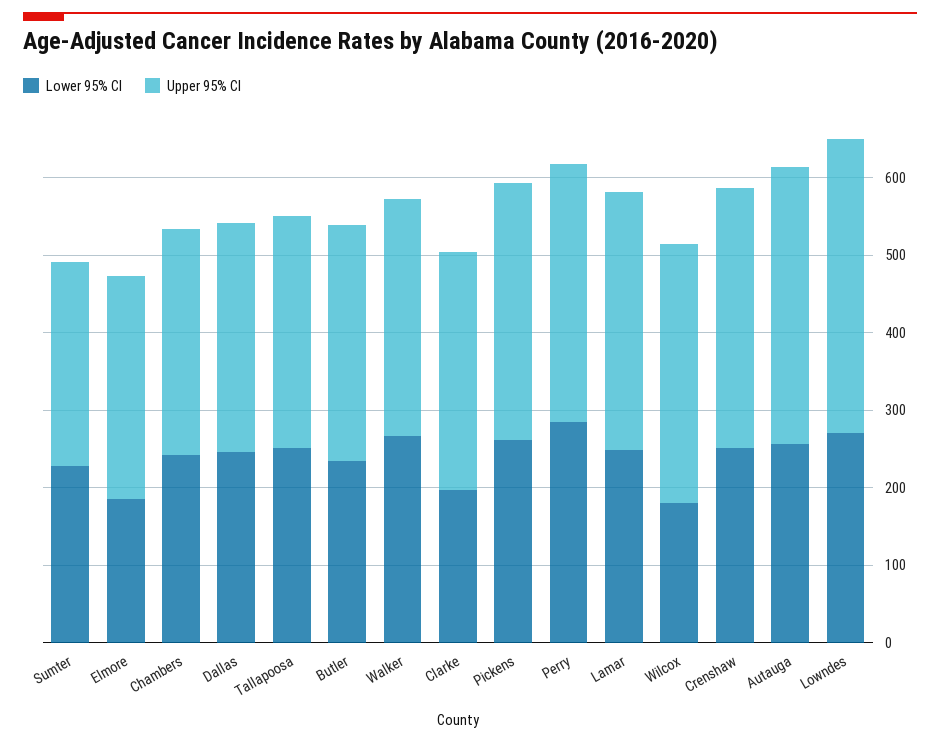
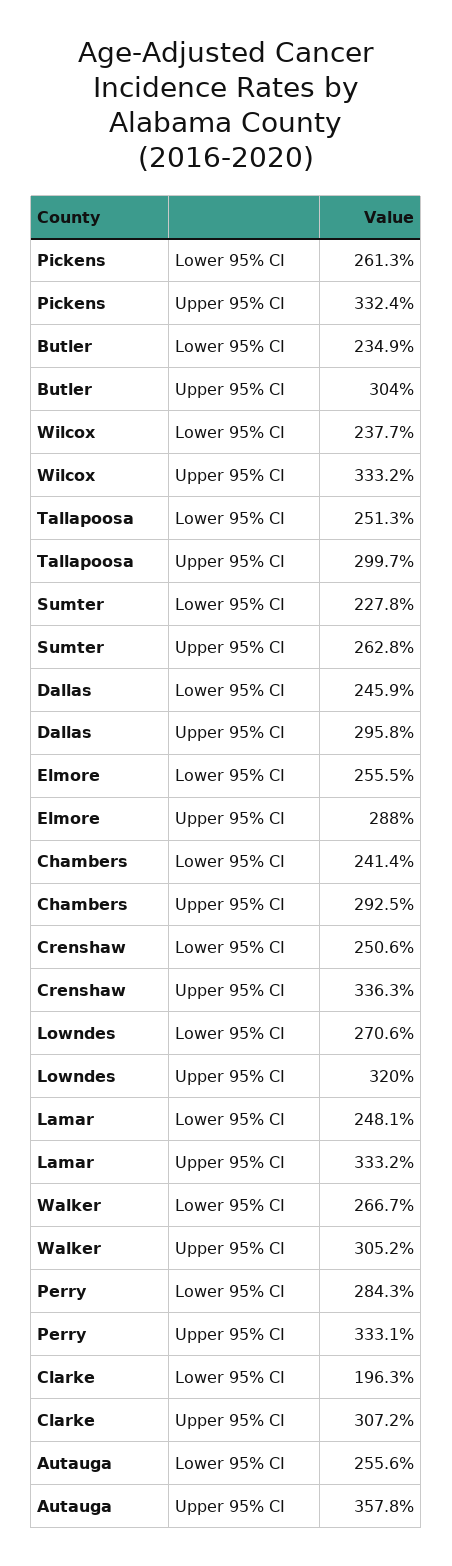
  {
    "Lower 95% CI": {
      "Sumter": 227.8,
-     "Elmore": 180,
+     "Elmore": 255.5,
      "Chambers": 241.4,
      "Dallas": 245.9,
      "Tallapoosa": 251.3,
      "Butler": 234.9,
      "Walker": 266.7,
      "Clarke": 196.3,
      "Pickens": 261.3,
      "Perry": 284.3,
      "Lamar": 248.1,
-     "Wilcox": 180,
+     "Wilcox": 237.7,
      "Crenshaw": 250.6,
      "Autauga": 255.6,
      "Lowndes": 270.6
    },
    "Upper 95% CI": {
      "Sumter": 262.8,
      "Elmore": 288,
      "Chambers": 292.5,
      "Dallas": 295.8,
      "Tallapoosa": 299.7,
      "Butler": 304,
      "Walker": 305.2,
      "Clarke": 307.2,
      "Pickens": 332.4,
      "Perry": 333.1,
      "Lamar": 333.2,
      "Wilcox": 333.2,
      "Crenshaw": 336.3,
      "Autauga": 357.8,
-     "Lowndes": 380
+     "Lowndes": 320
    }
  }

